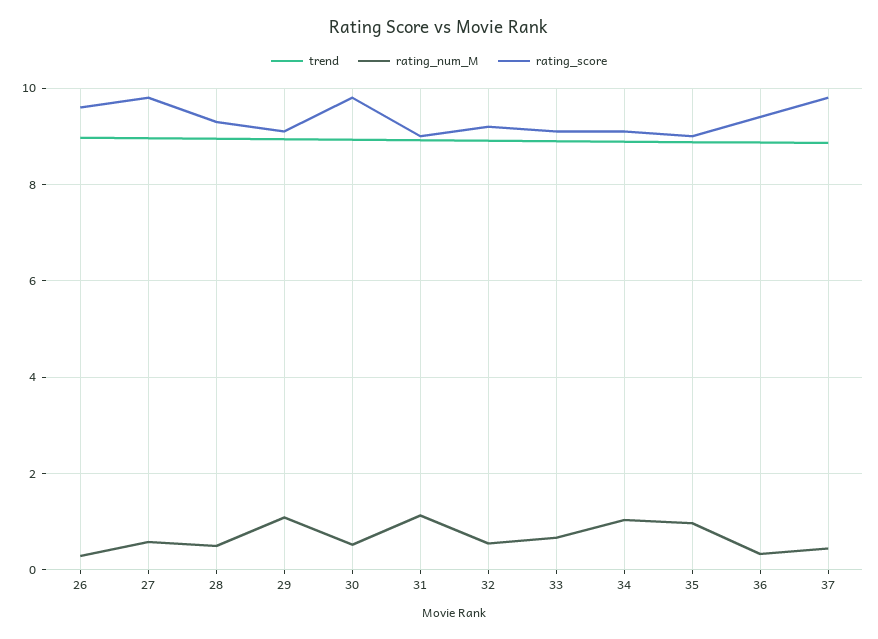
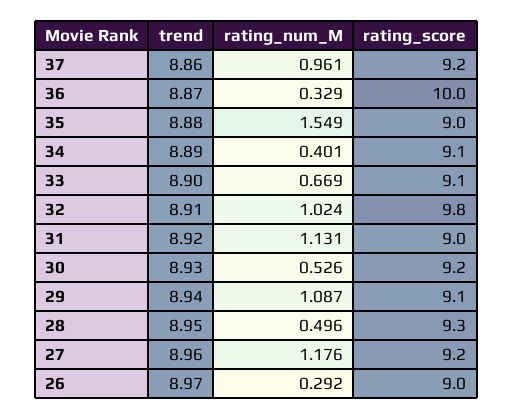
  {
    "trend": {
      "26": 8.97,
      "27": 8.96,
      "28": 8.95,
      "29": 8.94,
      "30": 8.93,
      "31": 8.92,
      "32": 8.91,
      "33": 8.9,
      "34": 8.89,
      "35": 8.88,
      "36": 8.87,
      "37": 8.86
    },
    "rating_num_M": {
      "26": 0.292,
-     "27": 0.6,
+     "27": 1.176,
      "28": 0.496,
      "29": 1.087,
      "30": 0.526,
      "31": 1.131,
-     "32": 0.6,
+     "32": 1.024,
      "33": 0.669,
-     "34": 1,
+     "34": 0.401,
-     "35": 1,
+     "35": 1.549,
      "36": 0.329,
-     "37": 0.4
+     "37": 0.961
    },
    "rating_score": {
-     "26": 9.6,
+     "26": 9,
-     "27": 9.8,
+     "27": 9.2,
      "28": 9.3,
      "29": 9.1,
-     "30": 9.8,
+     "30": 9.2,
      "31": 9,
-     "32": 9.2,
+     "32": 9.8,
      "33": 9.1,
      "34": 9.1,
      "35": 9,
-     "36": 9.4,
+     "36": 10,
-     "37": 9.8
+     "37": 9.2
    }
  }

